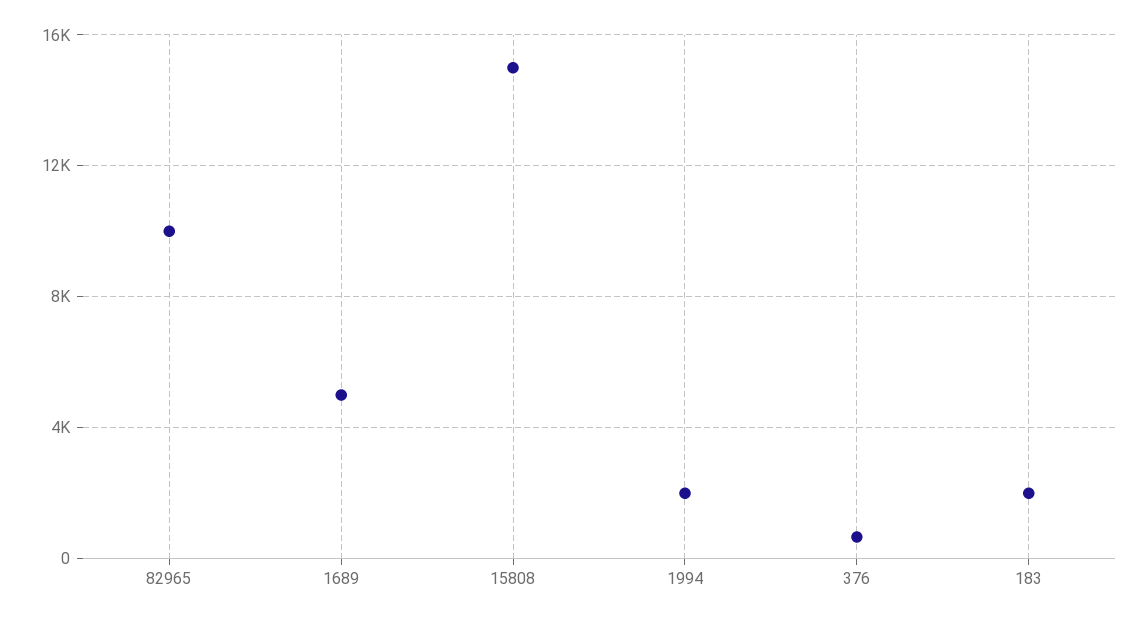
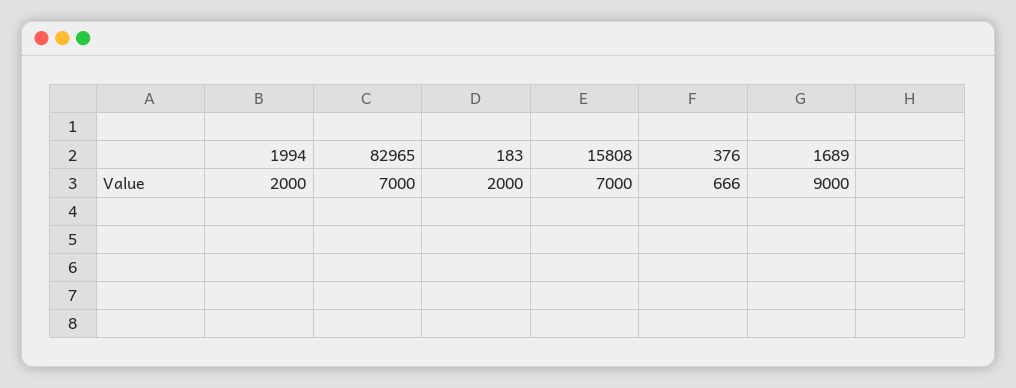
  {
-   "82965": 10000,
+   "82965": 7000,
-   "1689": 5000,
+   "1689": 9000,
-   "15808": 15000,
+   "15808": 7000,
    "1994": 2000,
    "376": 666,
    "183": 2000
  }

